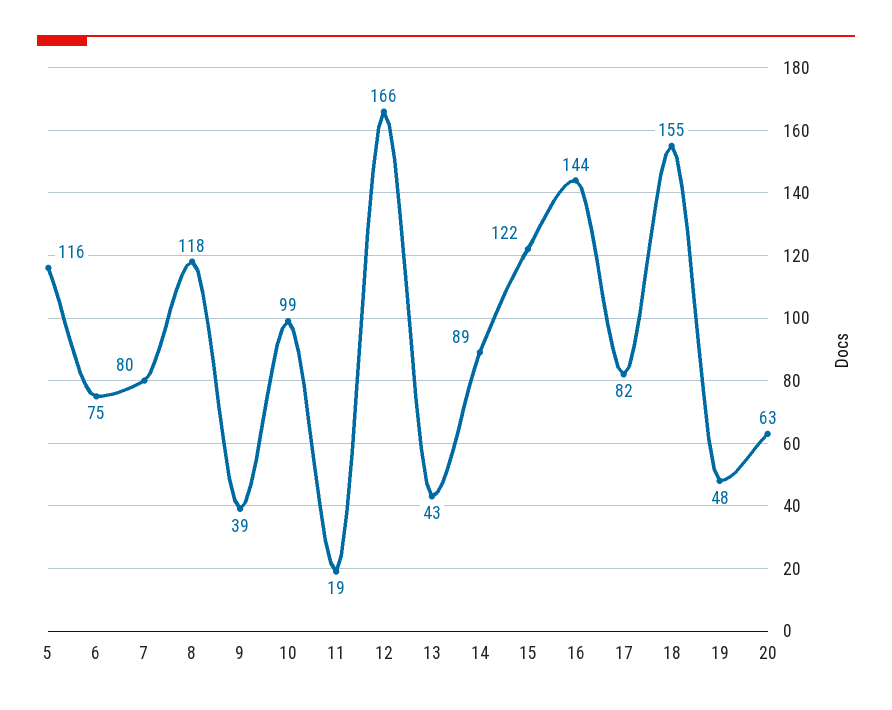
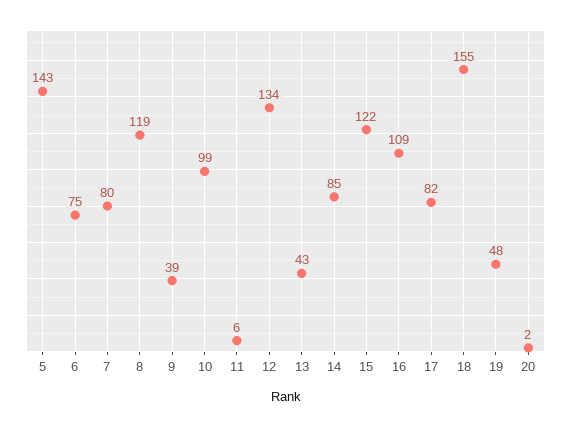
  {
-   "5": 116,
+   "5": 143,
    "6": 75,
    "7": 80,
-   "8": 118,
+   "8": 119,
    "9": 39,
    "10": 99,
-   "11": 19,
+   "11": 6,
-   "12": 166,
+   "12": 134,
    "13": 43,
-   "14": 89,
+   "14": 85,
    "15": 122,
-   "16": 144,
+   "16": 109,
    "17": 82,
    "18": 155,
    "19": 48,
-   "20": 63
+   "20": 2
  }

